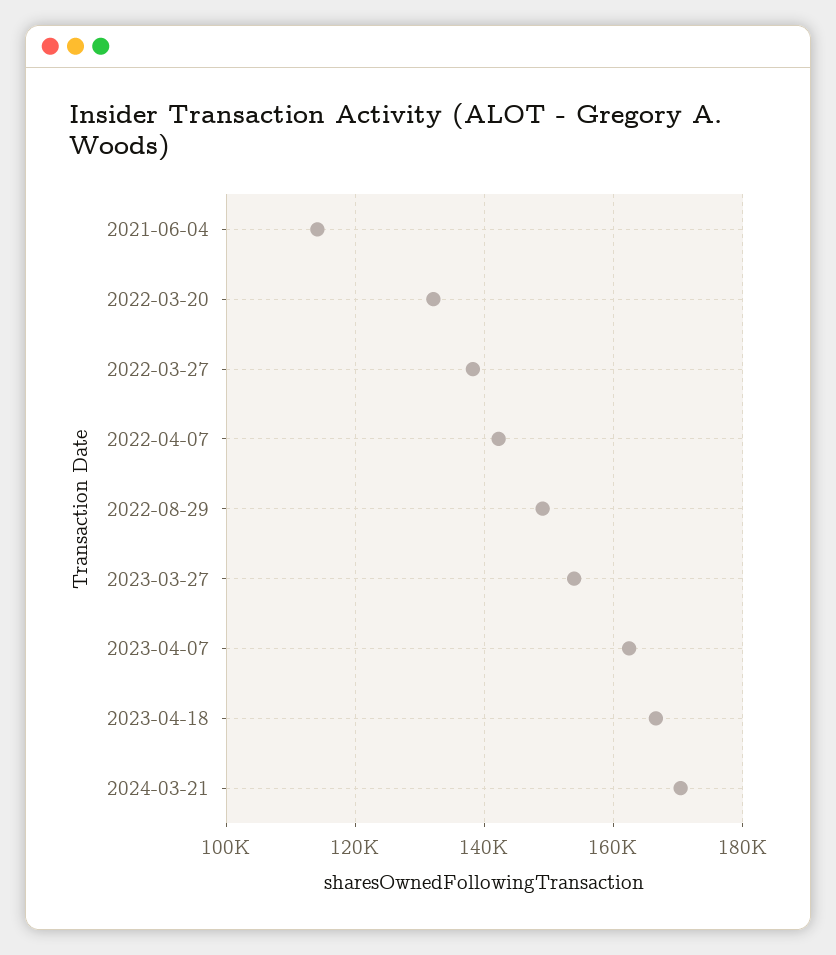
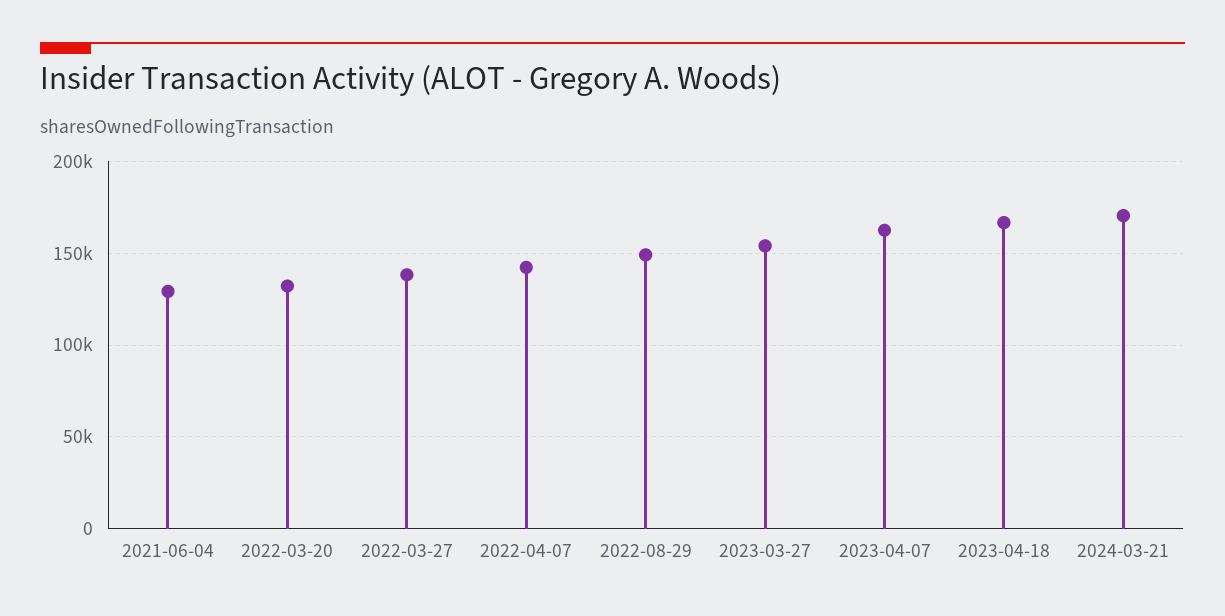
  {
-   "2021-06-04": 114000,
+   "2021-06-04": 130000,
    "2022-03-20": 132000,
    "2022-03-27": 138000,
    "2022-04-07": 142000,
    "2022-08-29": 150000,
    "2023-03-27": 154000,
    "2023-04-07": 162000,
    "2023-04-18": 166000,
    "2024-03-21": 170000
  }

